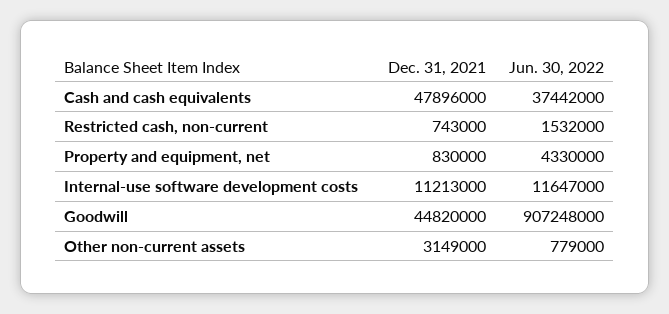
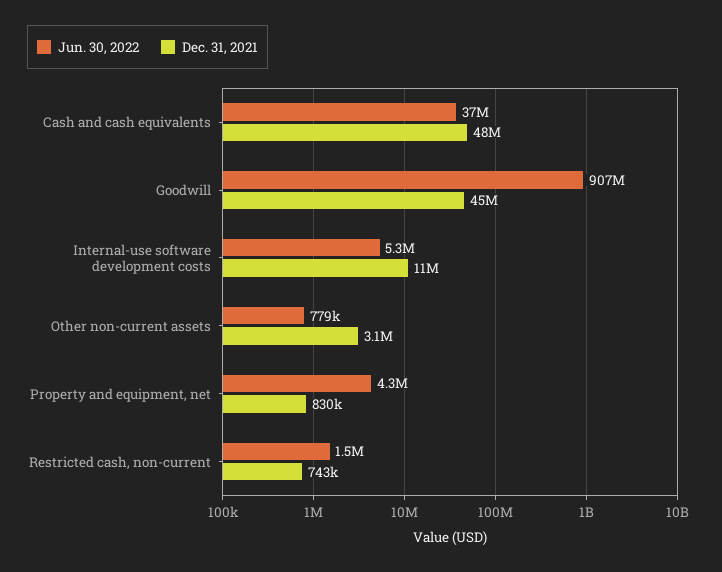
  {
    "Dec. 31, 2021": {
      "Cash and cash equivalents": 47896000,
      "Restricted cash, non-current": 743000,
      "Property and equipment, net": 830000,
      "Internal-use software development costs": 11213000,
      "Goodwill": 44820000,
      "Other non-current assets": 3149000
    },
    "Jun. 30, 2022": {
      "Cash and cash equivalents": 37442000,
      "Restricted cash, non-current": 1532000,
      "Property and equipment, net": 4330000,
-     "Internal-use software development costs": 11647000,
+     "Internal-use software development costs": 5300000,
      "Goodwill": 907248000,
      "Other non-current assets": 779000
    }
  }

